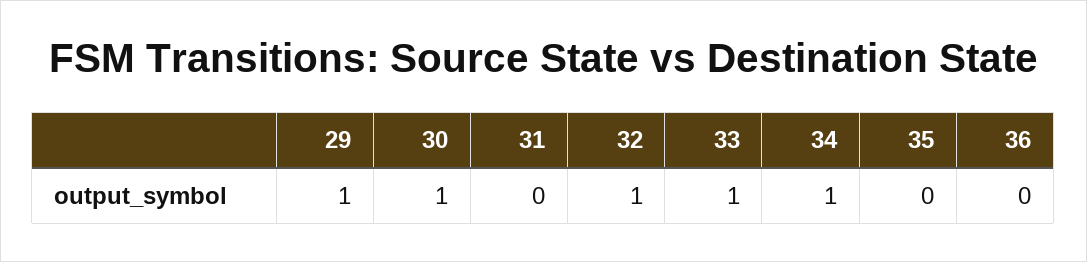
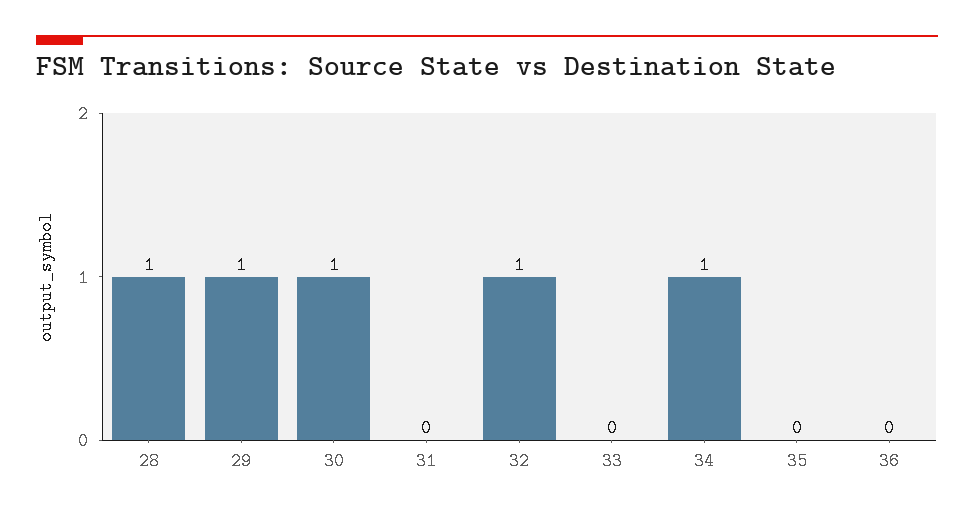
  {
    "29": 1,
    "30": 1,
    "31": 0,
    "32": 1,
-   "33": 1,
+   "33": 0,
    "34": 1,
    "35": 0,
-   "36": 0
+   "36": 0,
+   "28": 1
  }

